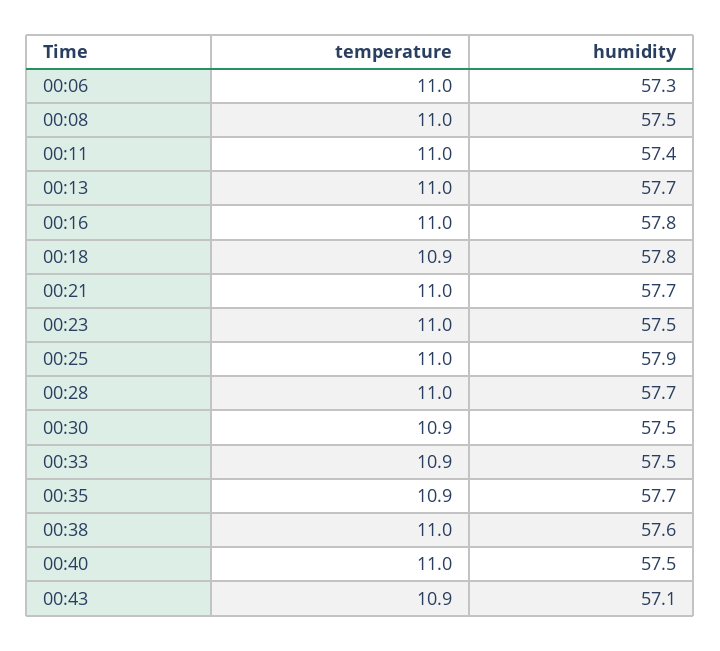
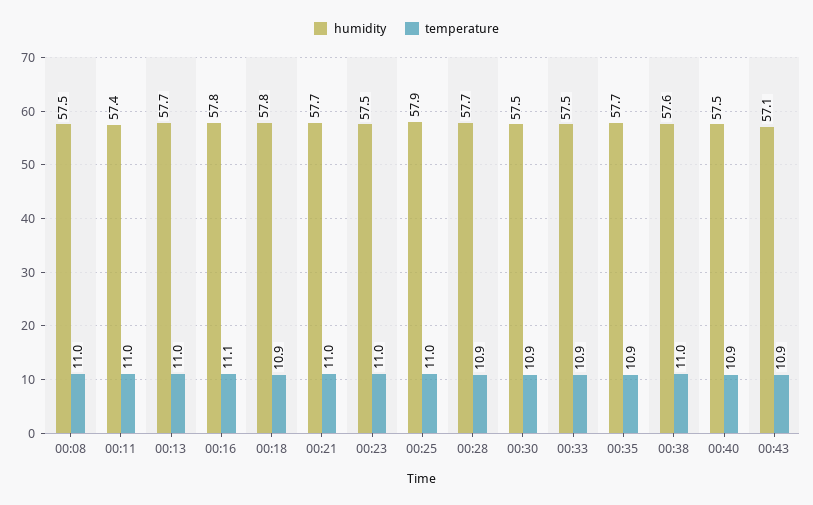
  {
    "temperature": {
-     "00:06": 11,
      "00:08": 11,
      "00:11": 11,
      "00:13": 11,
-     "00:16": 11,
+     "00:16": 11.1,
      "00:18": 10.9,
      "00:21": 11,
      "00:23": 11,
      "00:25": 11,
-     "00:28": 11,
+     "00:28": 10.9,
      "00:30": 10.9,
      "00:33": 10.9,
      "00:35": 10.9,
      "00:38": 11,
-     "00:40": 11,
+     "00:40": 10.9,
      "00:43": 10.9
    },
    "humidity": {
-     "00:06": 57.3,
      "00:08": 57.5,
      "00:11": 57.4,
      "00:13": 57.7,
      "00:16": 57.8,
      "00:18": 57.8,
      "00:21": 57.7,
      "00:23": 57.5,
      "00:25": 57.9,
      "00:28": 57.7,
      "00:30": 57.5,
      "00:33": 57.5,
      "00:35": 57.7,
      "00:38": 57.6,
      "00:40": 57.5,
      "00:43": 57.1
    }
  }

